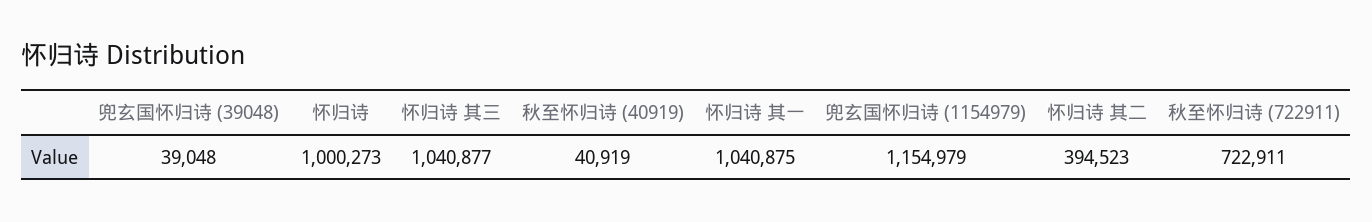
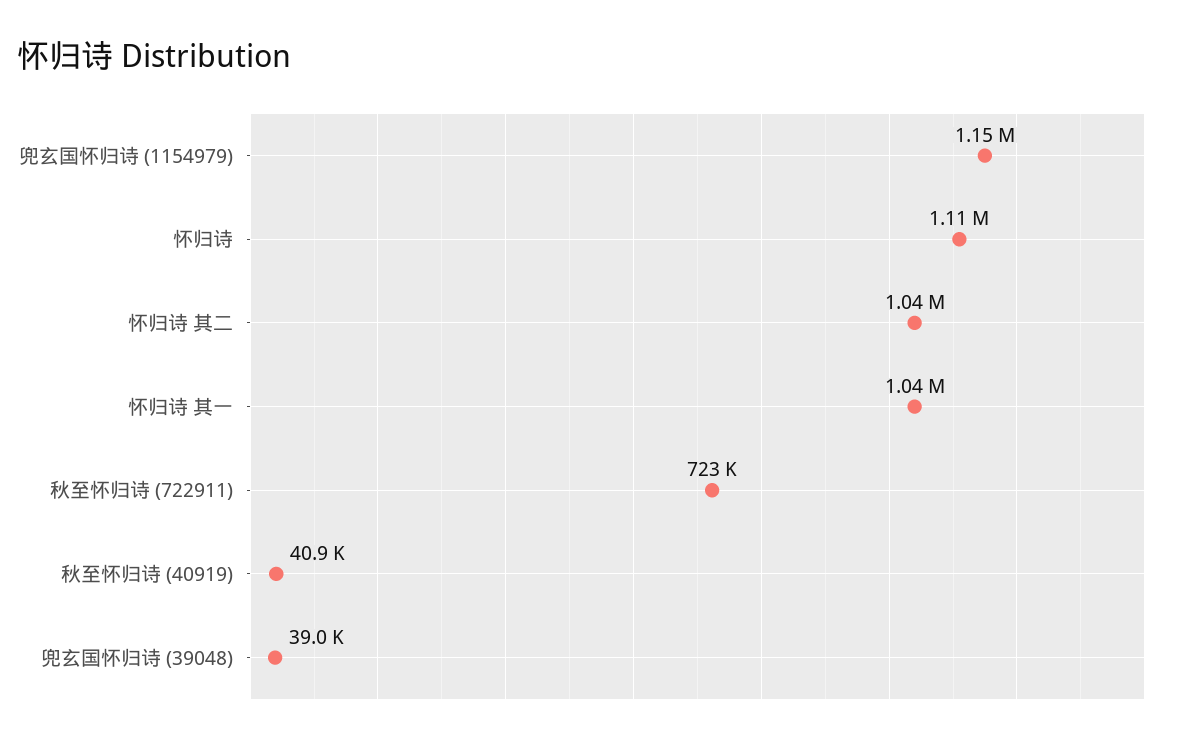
  {
    "兜玄国怀归诗 (39048)": 39048,
-   "怀归诗": 1000273,
+   "怀归诗": 1110000,
-   "怀归诗 其三": 1040877,
    "秋至怀归诗 (40919)": 40919,
    "怀归诗 其一": 1040875,
    "兜玄国怀归诗 (1154979)": 1154979,
-   "怀归诗 其二": 394523,
+   "怀归诗 其二": 1040000,
    "秋至怀归诗 (722911)": 722911
  }

